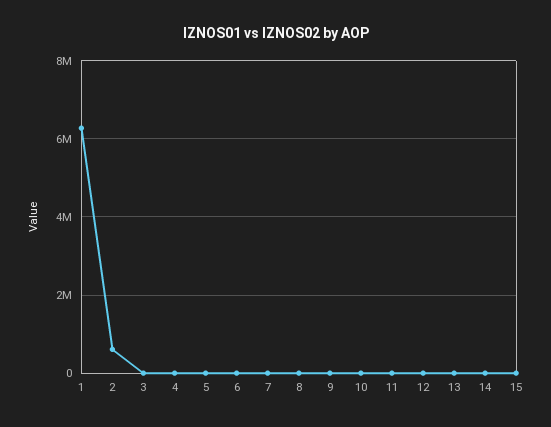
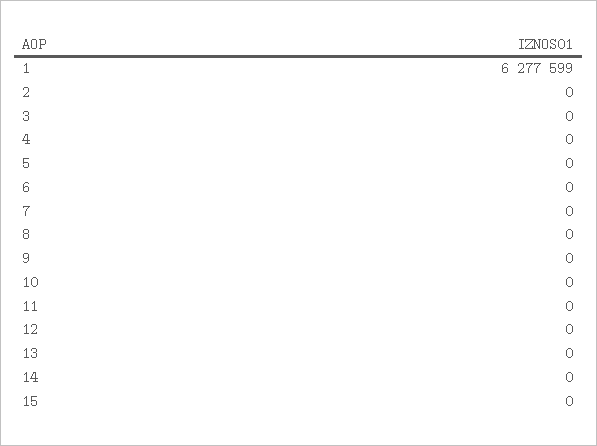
  {
    "1": 6277599,
-   "2": 600000,
+   "2": 0,
    "3": 0,
    "4": 0,
    "5": 0,
    "6": 0,
    "7": 0,
    "8": 0,
    "9": 0,
    "10": 0,
    "11": 0,
    "12": 0,
    "13": 0,
    "14": 0,
    "15": 0
  }

